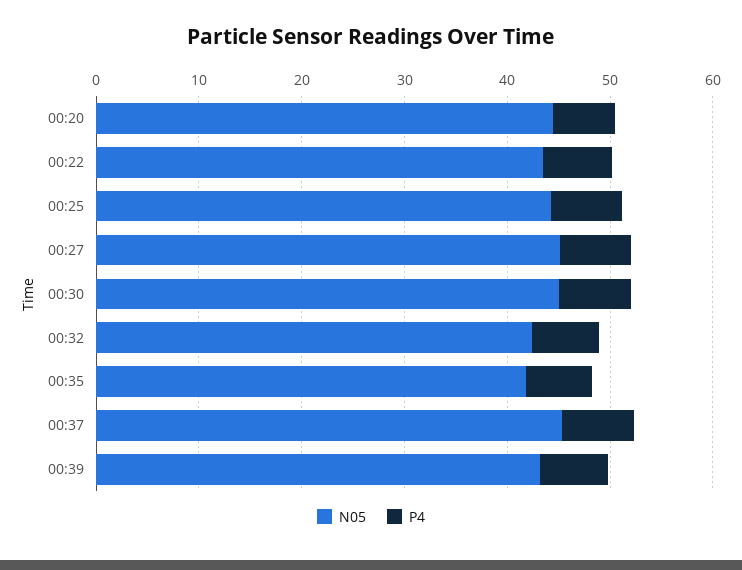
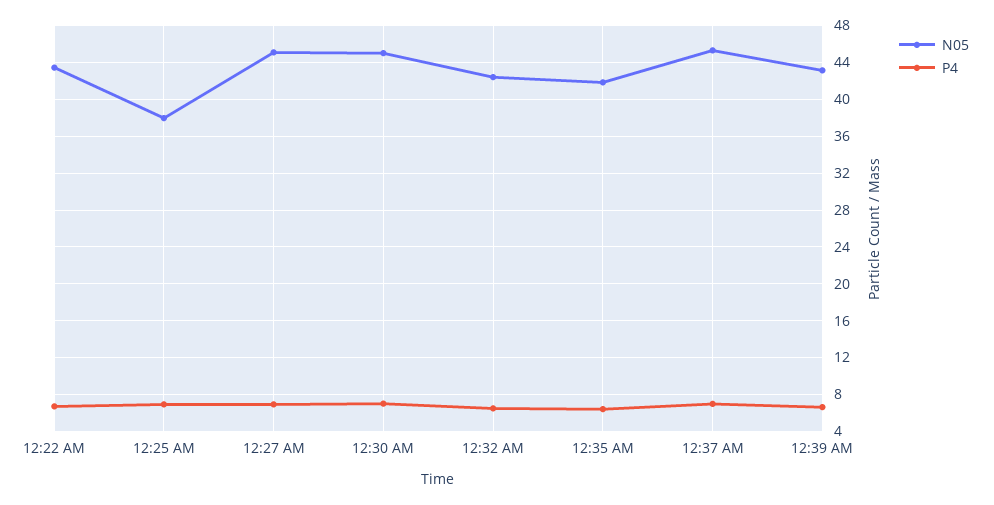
  {
    "N05": {
-     "00:20": 44,
      "00:22": 43,
-     "00:25": 44,
+     "00:25": 38,
      "00:27": 45,
      "00:30": 45,
      "00:32": 42,
      "00:35": 42,
      "00:37": 45,
      "00:39": 43
    },
    "P4": {
-     "00:20": 6,
      "00:22": 7,
      "00:25": 7,
      "00:27": 7,
      "00:30": 7,
      "00:32": 7,
      "00:35": 6,
      "00:37": 7,
      "00:39": 7
    }
  }

